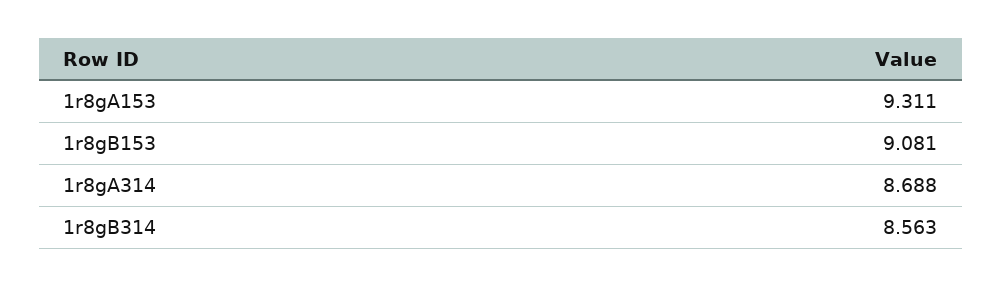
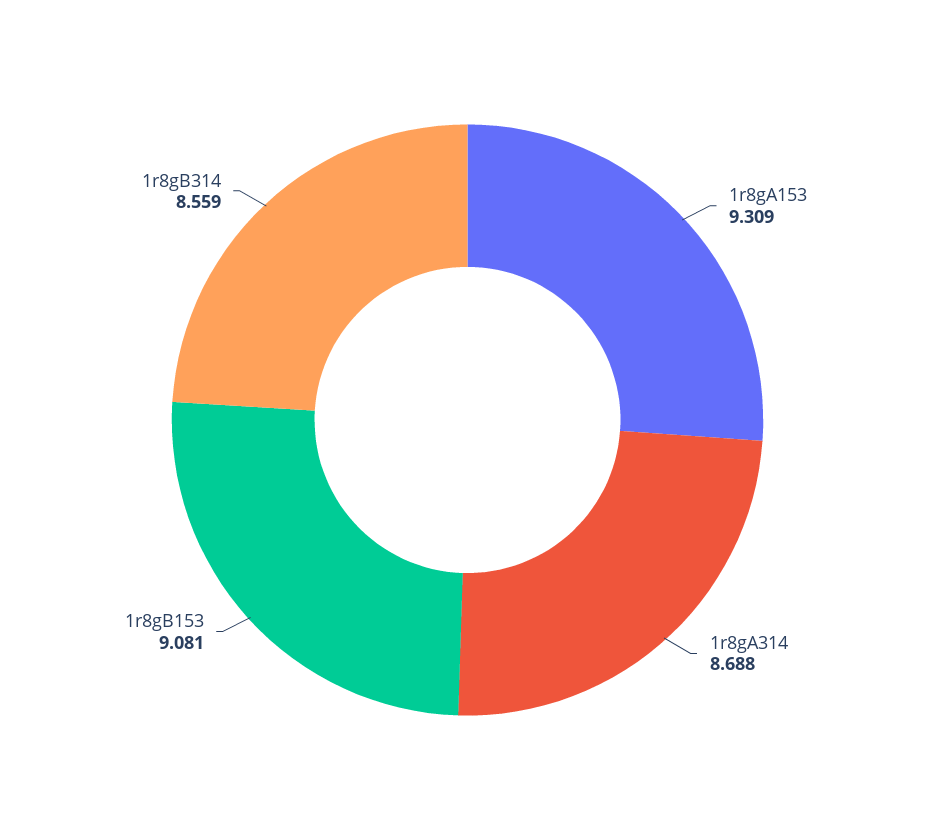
  {
-   "1r8gA153": 9.311,
+   "1r8gA153": 9.309,
    "1r8gB153": 9.081,
    "1r8gA314": 8.688,
-   "1r8gB314": 8.563
+   "1r8gB314": 8.559
  }

